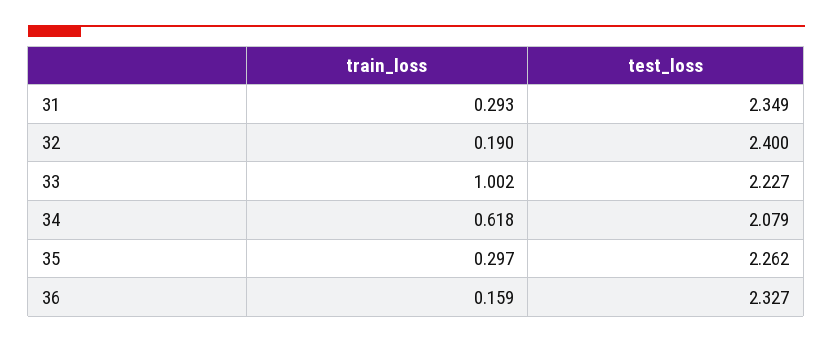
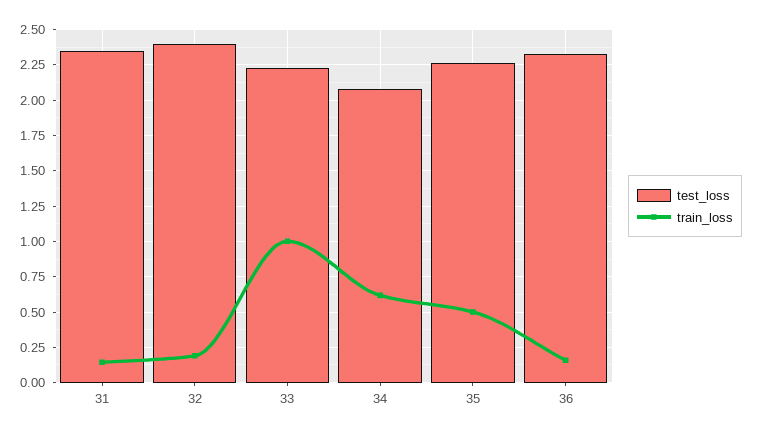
  {
    "train_loss": {
-     "31": 0.293,
+     "31": 0.15,
      "32": 0.19,
      "33": 1.002,
      "34": 0.618,
-     "35": 0.297,
+     "35": 0.5,
      "36": 0.159
    },
    "test_loss": {
      "31": 2.349,
      "32": 2.4,
      "33": 2.227,
      "34": 2.079,
      "35": 2.262,
      "36": 2.327
    }
  }

